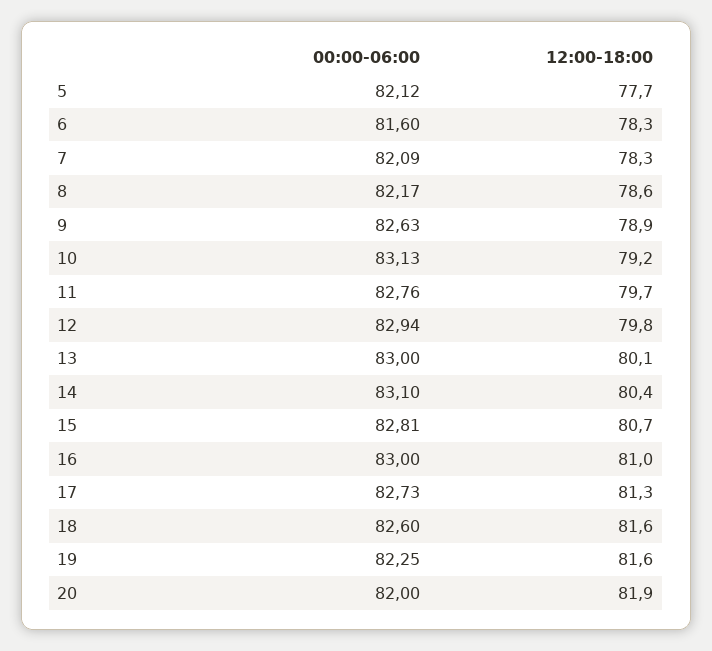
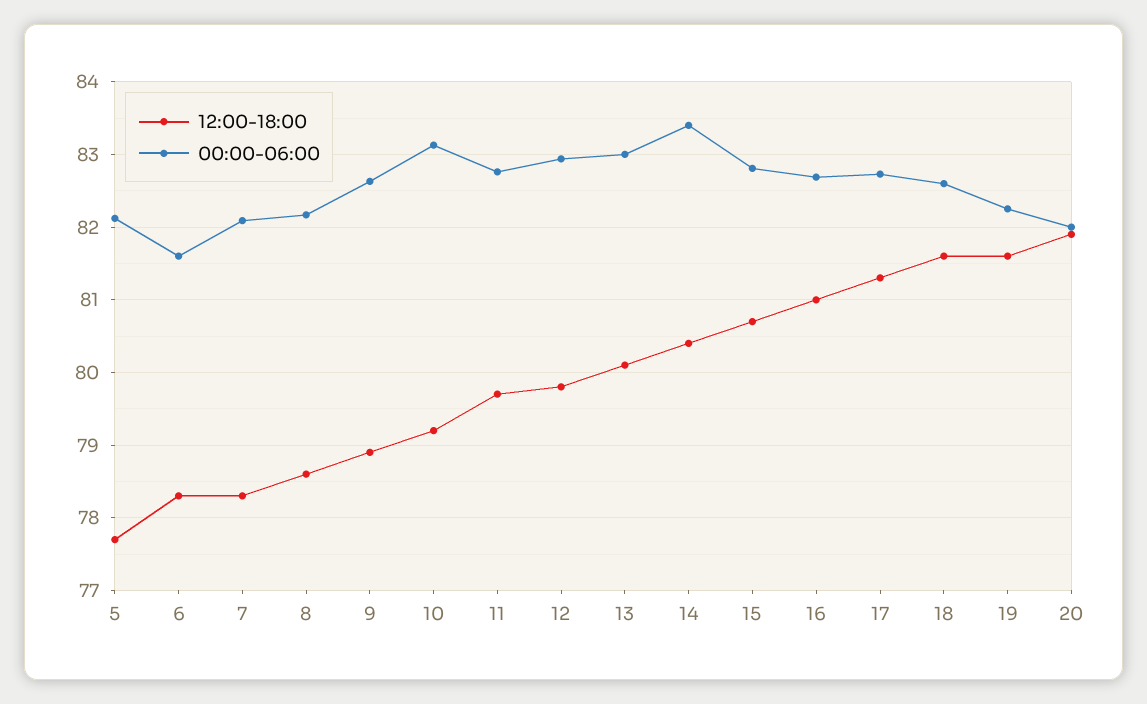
  {
    "00:00-06:00": {
      "5": 82.12,
      "6": 81.6,
      "7": 82.09,
      "8": 82.17,
      "9": 82.63,
      "10": 83.13,
      "11": 82.76,
      "12": 82.94,
      "13": 83,
-     "14": 83.1,
+     "14": 83.4,
      "15": 82.81,
-     "16": 83,
+     "16": 82.7,
      "17": 82.73,
      "18": 82.6,
      "19": 82.25,
      "20": 82
    },
    "12:00-18:00": {
      "5": 77.7,
      "6": 78.3,
      "7": 78.3,
      "8": 78.6,
      "9": 78.9,
      "10": 79.2,
      "11": 79.7,
      "12": 79.8,
      "13": 80.1,
      "14": 80.4,
      "15": 80.7,
      "16": 81,
      "17": 81.3,
      "18": 81.6,
      "19": 81.6,
      "20": 81.9
    }
  }

